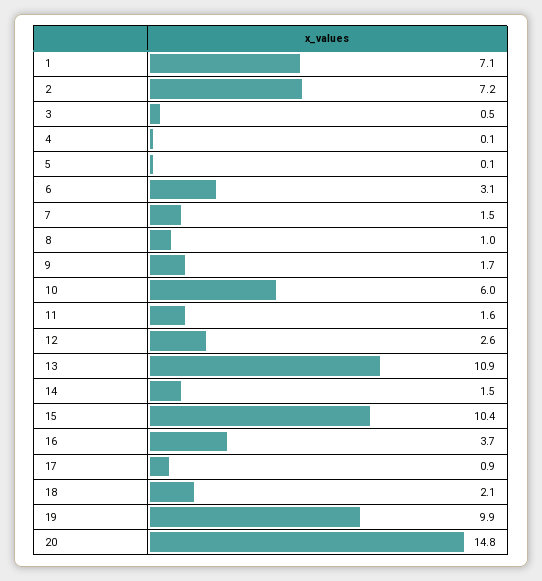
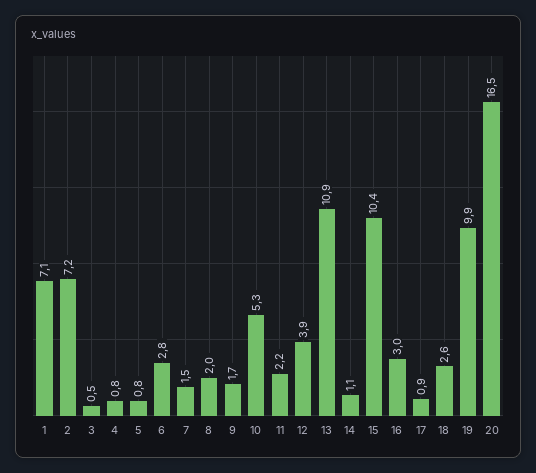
  {
    "1": 7.1,
    "2": 7.2,
    "3": 0.5,
-   "4": 0.1,
+   "4": 0.8,
-   "5": 0.1,
+   "5": 0.8,
-   "6": 3.1,
+   "6": 2.8,
    "7": 1.5,
-   "8": 1,
+   "8": 2,
    "9": 1.7,
-   "10": 6,
+   "10": 5.3,
-   "11": 1.6,
+   "11": 2.2,
-   "12": 2.6,
+   "12": 3.9,
    "13": 10.9,
-   "14": 1.5,
+   "14": 1.1,
    "15": 10.4,
-   "16": 3.7,
+   "16": 3,
    "17": 0.9,
-   "18": 2.1,
+   "18": 2.6,
    "19": 9.9,
-   "20": 14.8
+   "20": 16.5
  }

